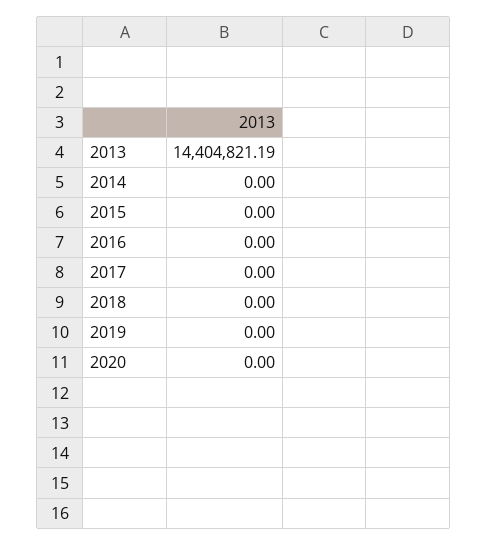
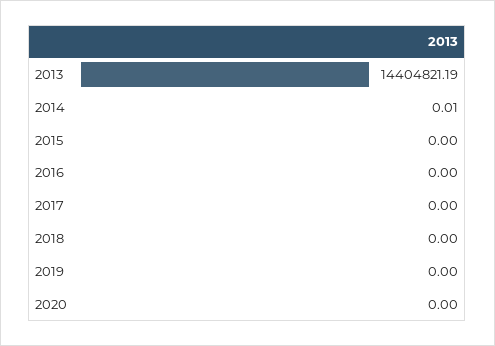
  {
    "2013": 14404821.19,
-   "2014": 0,
+   "2014": 0.01,
    "2015": 0,
    "2016": 0,
    "2017": 0,
    "2018": 0,
    "2019": 0,
    "2020": 0
  }

